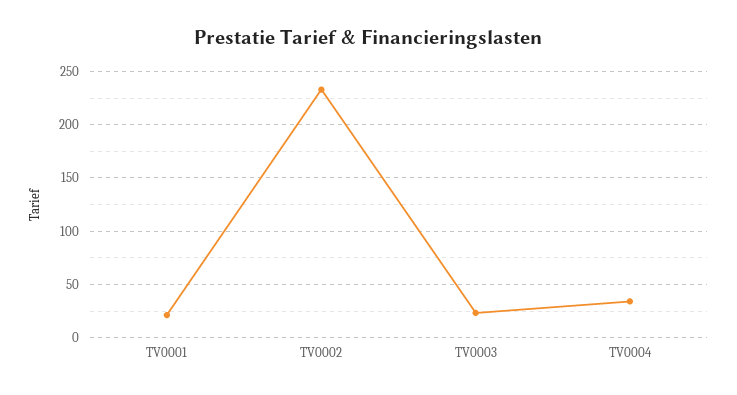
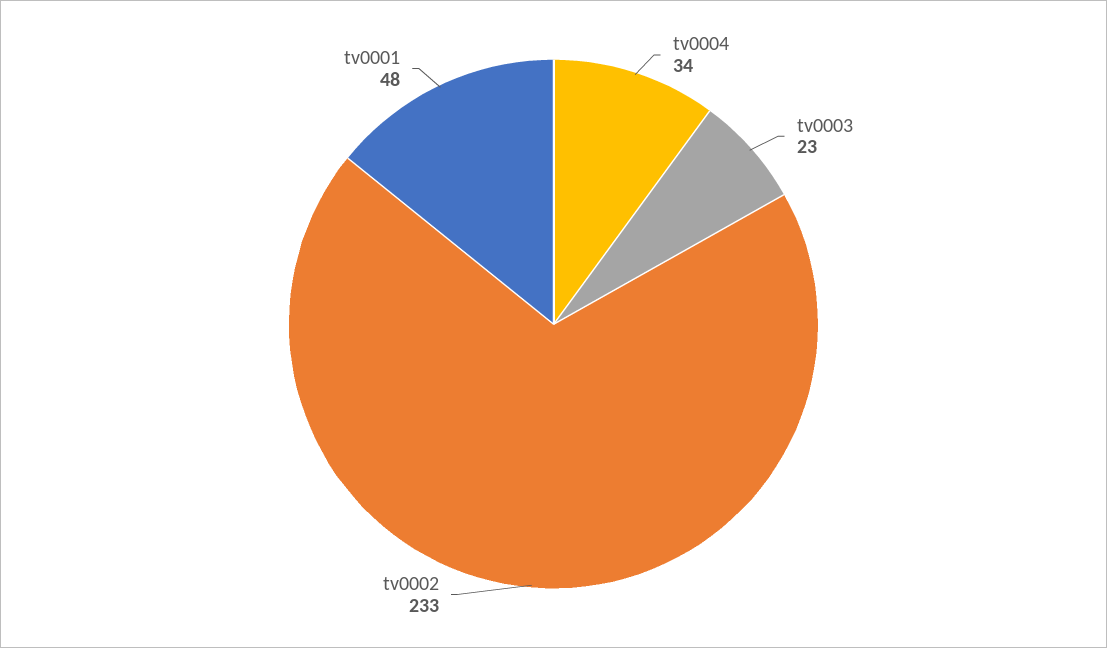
  {
-   "TV0001": 20,
+   "TV0001": 48,
    "TV0002": 233,
    "TV0003": 23,
    "TV0004": 34
  }

